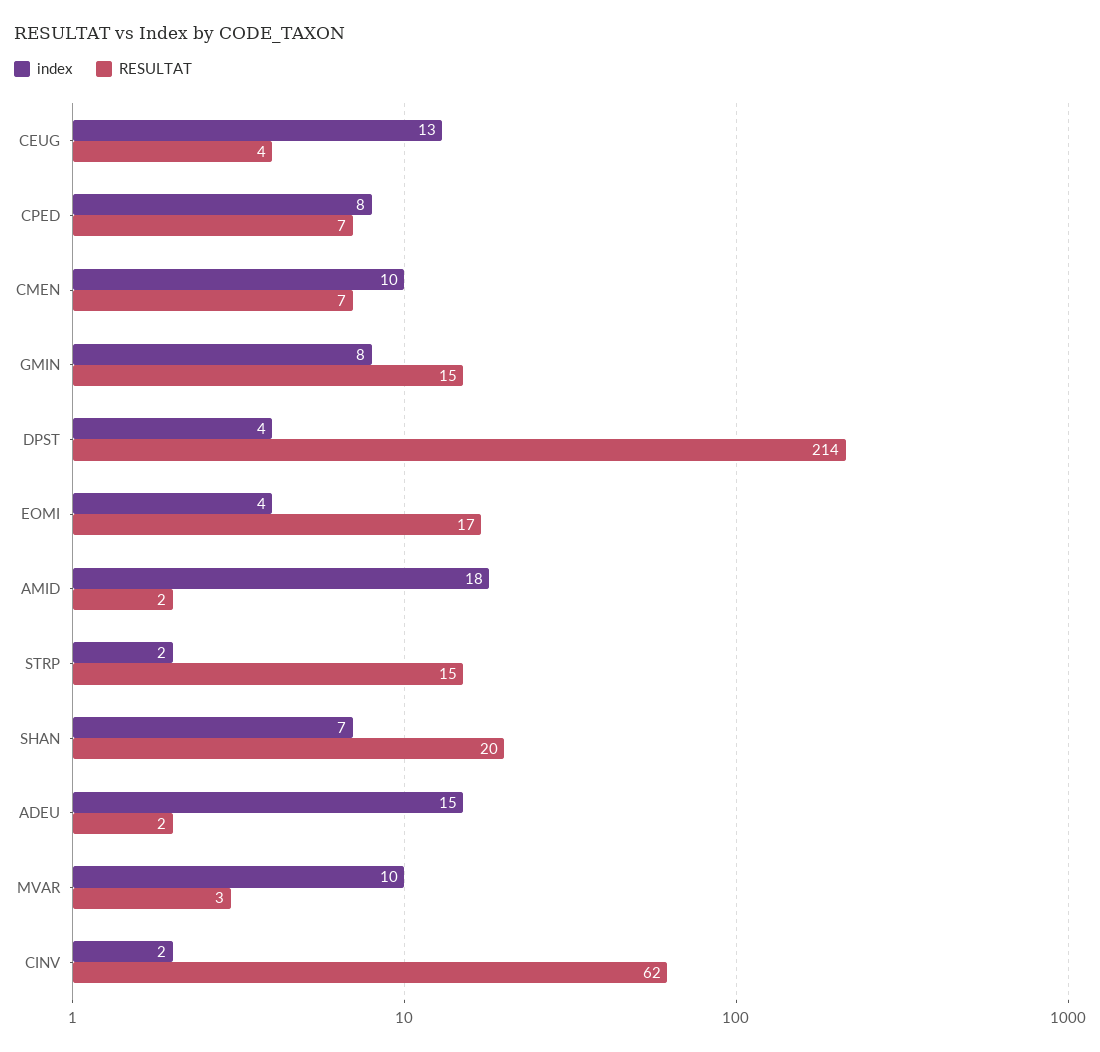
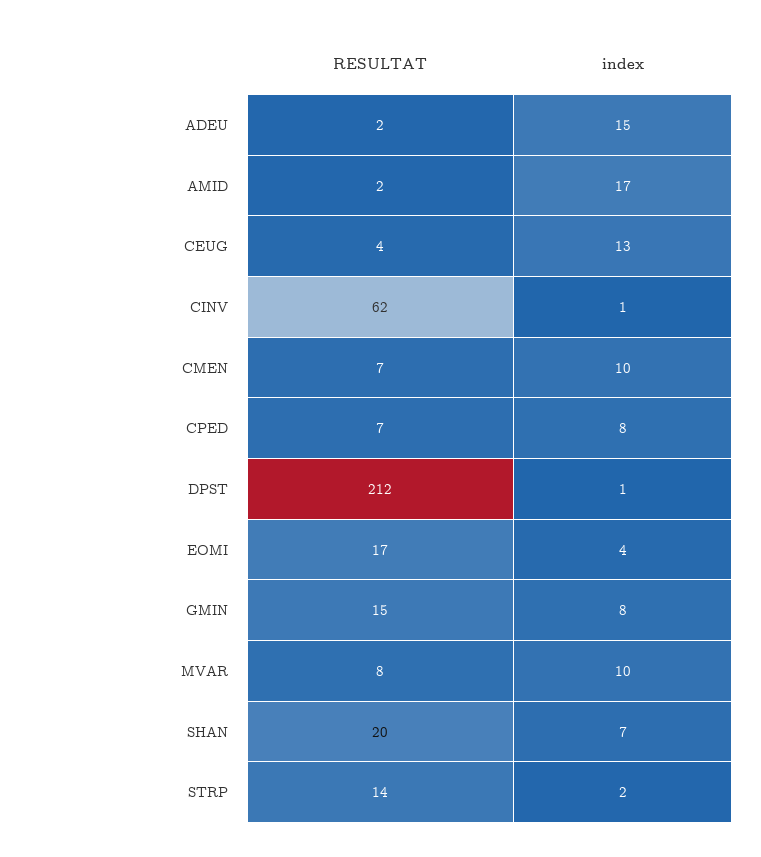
  {
    "index": {
      "CEUG": 13,
      "CPED": 8,
      "CMEN": 10,
      "GMIN": 8,
-     "DPST": 4,
+     "DPST": 1,
      "EOMI": 4,
-     "AMID": 18,
+     "AMID": 17,
      "STRP": 2,
      "SHAN": 7,
      "ADEU": 15,
      "MVAR": 10,
-     "CINV": 2
+     "CINV": 1
    },
    "RESULTAT": {
      "CEUG": 4,
      "CPED": 7,
      "CMEN": 7,
      "GMIN": 15,
-     "DPST": 214,
+     "DPST": 212,
      "EOMI": 17,
      "AMID": 2,
-     "STRP": 15,
+     "STRP": 14,
      "SHAN": 20,
      "ADEU": 2,
-     "MVAR": 3,
+     "MVAR": 8,
      "CINV": 62
    }
  }

